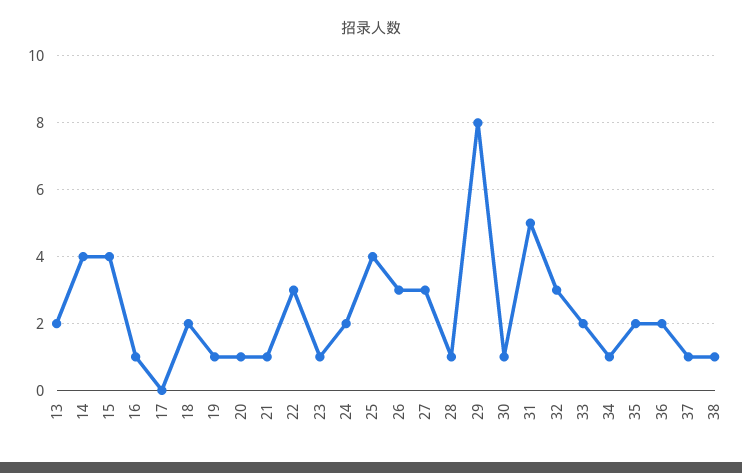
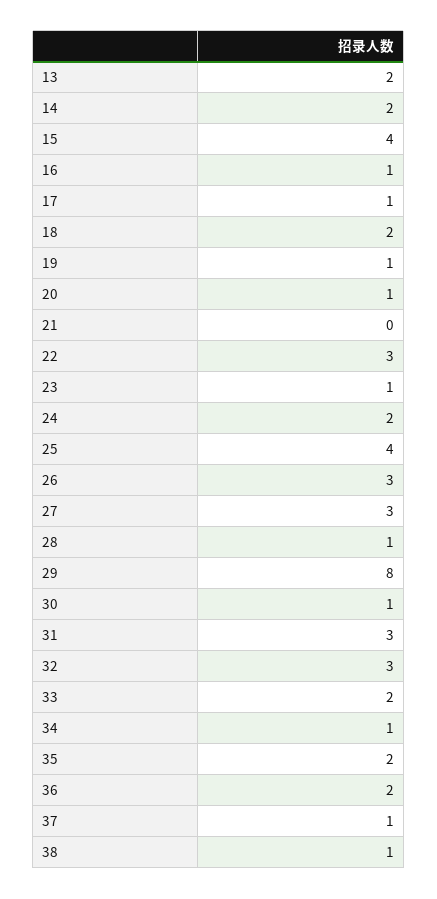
  {
    "13": 2,
-   "14": 4,
+   "14": 2,
    "15": 4,
    "16": 1,
-   "17": 0,
+   "17": 1,
    "18": 2,
    "19": 1,
    "20": 1,
-   "21": 1,
+   "21": 0,
    "22": 3,
    "23": 1,
    "24": 2,
    "25": 4,
    "26": 3,
    "27": 3,
    "28": 1,
    "29": 8,
    "30": 1,
-   "31": 5,
+   "31": 3,
    "32": 3,
    "33": 2,
    "34": 1,
    "35": 2,
    "36": 2,
    "37": 1,
    "38": 1
  }

